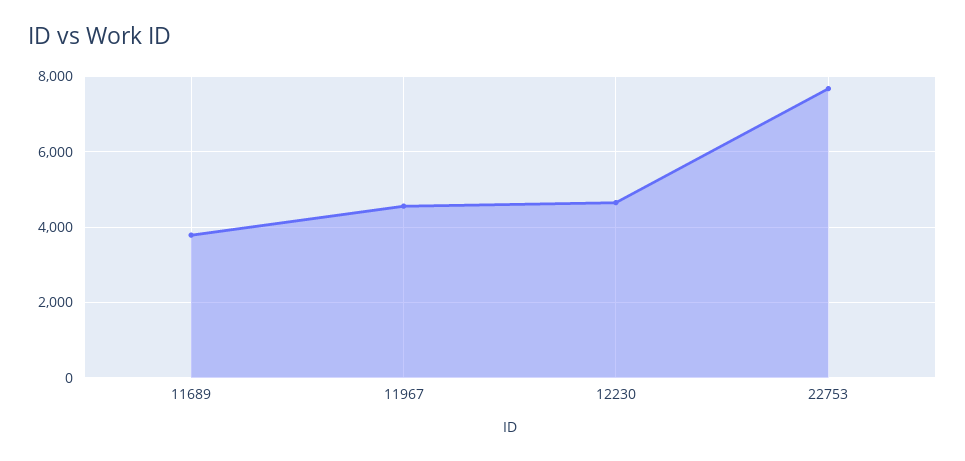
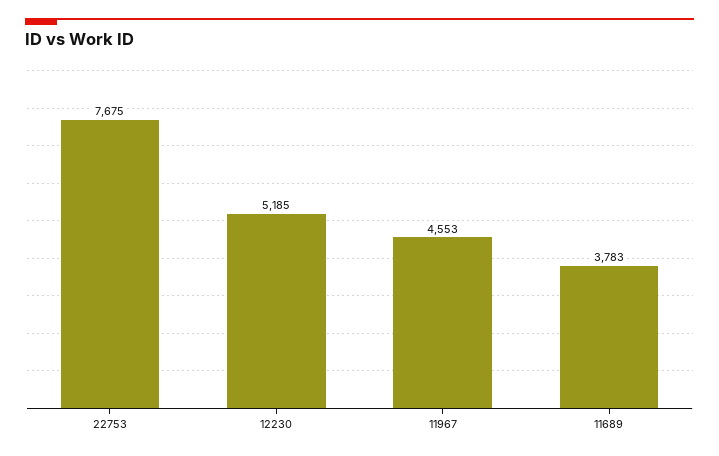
  {
    "11689": 3783,
    "11967": 4553,
-   "12230": 4600,
+   "12230": 5185,
    "22753": 7675
  }

